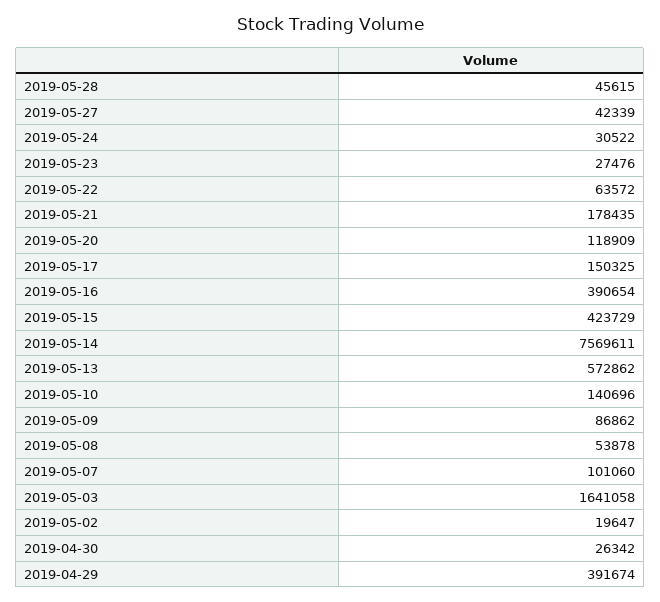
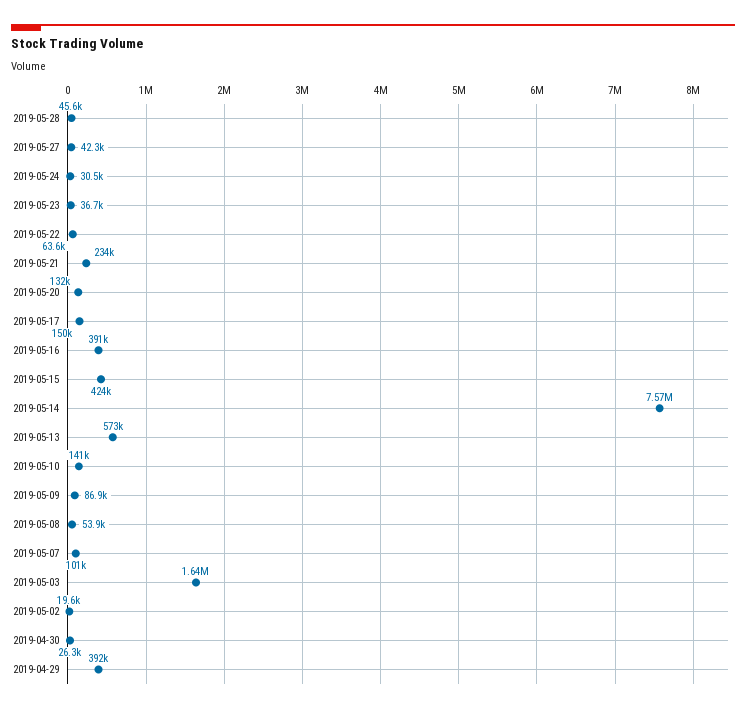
  {
    "2019-05-28": 45615,
    "2019-05-27": 42339,
    "2019-05-24": 30522,
-   "2019-05-23": 27476,
+   "2019-05-23": 36700,
    "2019-05-22": 63572,
-   "2019-05-21": 178435,
+   "2019-05-21": 234000,
-   "2019-05-20": 118909,
+   "2019-05-20": 132000,
    "2019-05-17": 150325,
    "2019-05-16": 390654,
    "2019-05-15": 423729,
    "2019-05-14": 7569611,
    "2019-05-13": 572862,
    "2019-05-10": 140696,
    "2019-05-09": 86862,
    "2019-05-08": 53878,
    "2019-05-07": 101060,
    "2019-05-03": 1641058,
    "2019-05-02": 19647,
    "2019-04-30": 26342,
    "2019-04-29": 391674
  }

